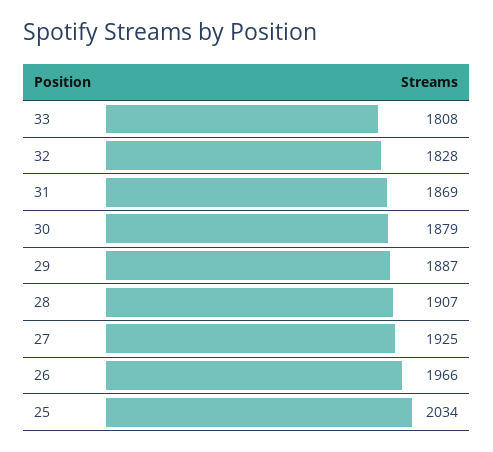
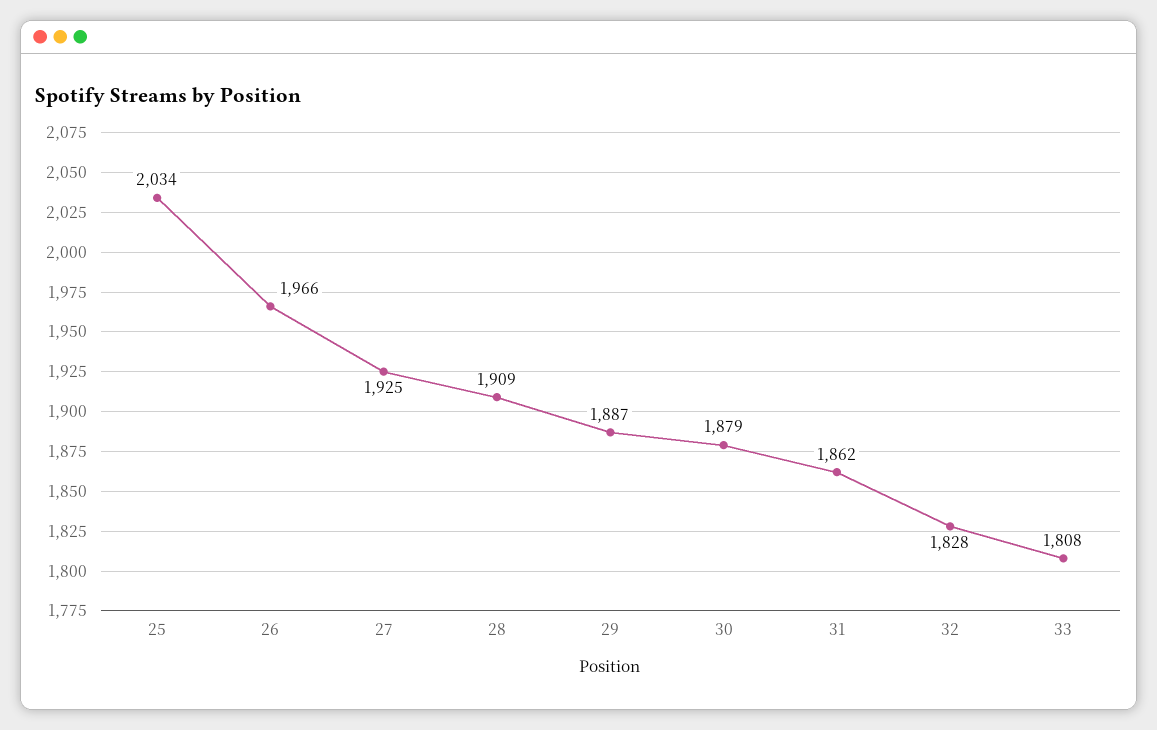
  {
    "33": 1808,
    "32": 1828,
-   "31": 1869,
+   "31": 1862,
    "30": 1879,
    "29": 1887,
-   "28": 1907,
+   "28": 1909,
    "27": 1925,
    "26": 1966,
    "25": 2034
  }

